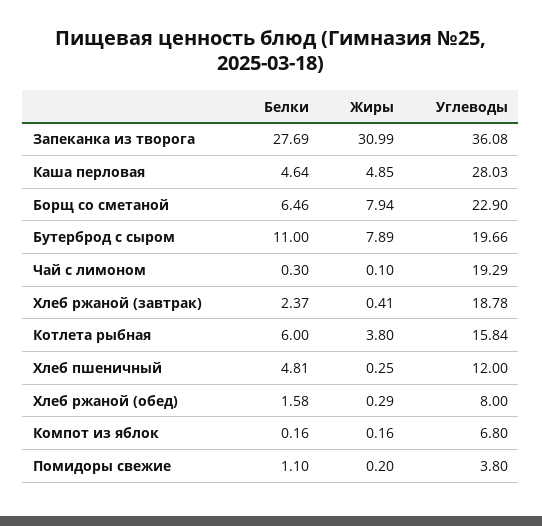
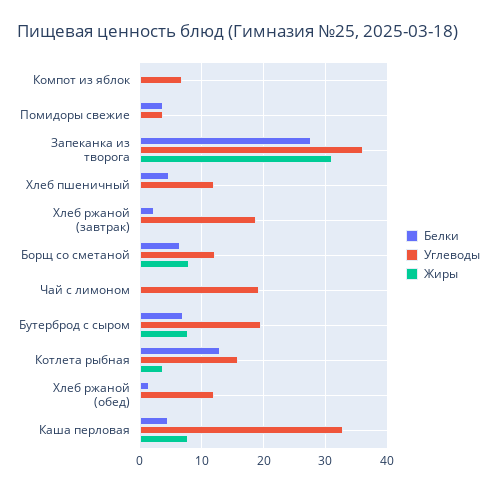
  {
    "Белки": {
      "Запеканка из творога": 27.69,
      "Каша перловая": 4.64,
      "Борщ со сметаной": 6.46,
-     "Бутерброд с сыром": 11,
+     "Бутерброд с сыром": 7,
      "Чай с лимоном": 0.3,
      "Хлеб ржаной (завтрак)": 2.37,
-     "Котлета рыбная": 6,
+     "Котлета рыбная": 13,
      "Хлеб пшеничный": 4.81,
      "Хлеб ржаной (обед)": 1.58,
      "Компот из яблок": 0.16,
-     "Помидоры свежие": 1.1
+     "Помидоры свежие": 4
    },
    "Жиры": {
      "Запеканка из творога": 30.99,
-     "Каша перловая": 4.85,
+     "Каша перловая": 8,
      "Борщ со сметаной": 7.94,
      "Бутерброд с сыром": 7.89,
      "Чай с лимоном": 0.1,
      "Хлеб ржаной (завтрак)": 0.41,
      "Котлета рыбная": 3.8,
      "Хлеб пшеничный": 0.25,
      "Хлеб ржаной (обед)": 0.29,
      "Компот из яблок": 0.16,
      "Помидоры свежие": 0.2
    },
    "Углеводы": {
      "Запеканка из творога": 36.08,
-     "Каша перловая": 28.03,
+     "Каша перловая": 33,
-     "Борщ со сметаной": 22.9,
+     "Борщ со сметаной": 12,
      "Бутерброд с сыром": 19.66,
      "Чай с лимоном": 19.29,
      "Хлеб ржаной (завтрак)": 18.78,
      "Котлета рыбная": 15.84,
      "Хлеб пшеничный": 12,
-     "Хлеб ржаной (обед)": 8,
+     "Хлеб ржаной (обед)": 12,
      "Компот из яблок": 6.8,
      "Помидоры свежие": 3.8
    }
  }

